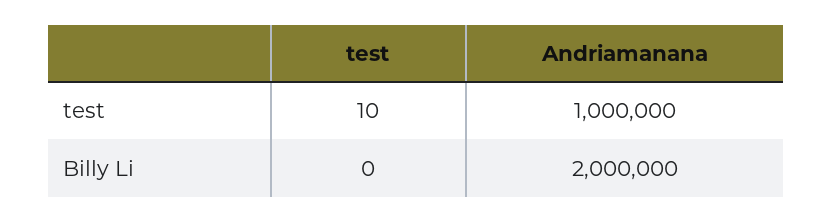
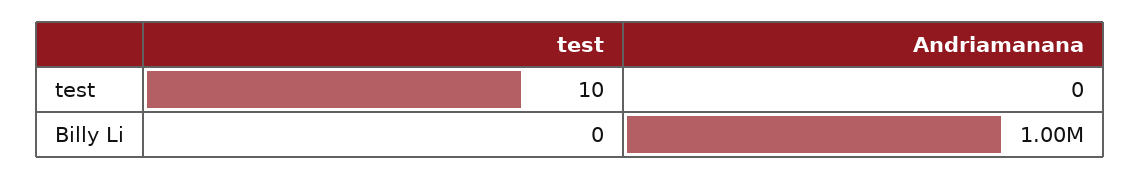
  {
    "test": {
      "test": 10,
      "Billy Li": 0
    },
    "Andriamanana": {
-     "test": 1000000,
+     "test": 0,
-     "Billy Li": 2000000
+     "Billy Li": 1000000
    }
  }

